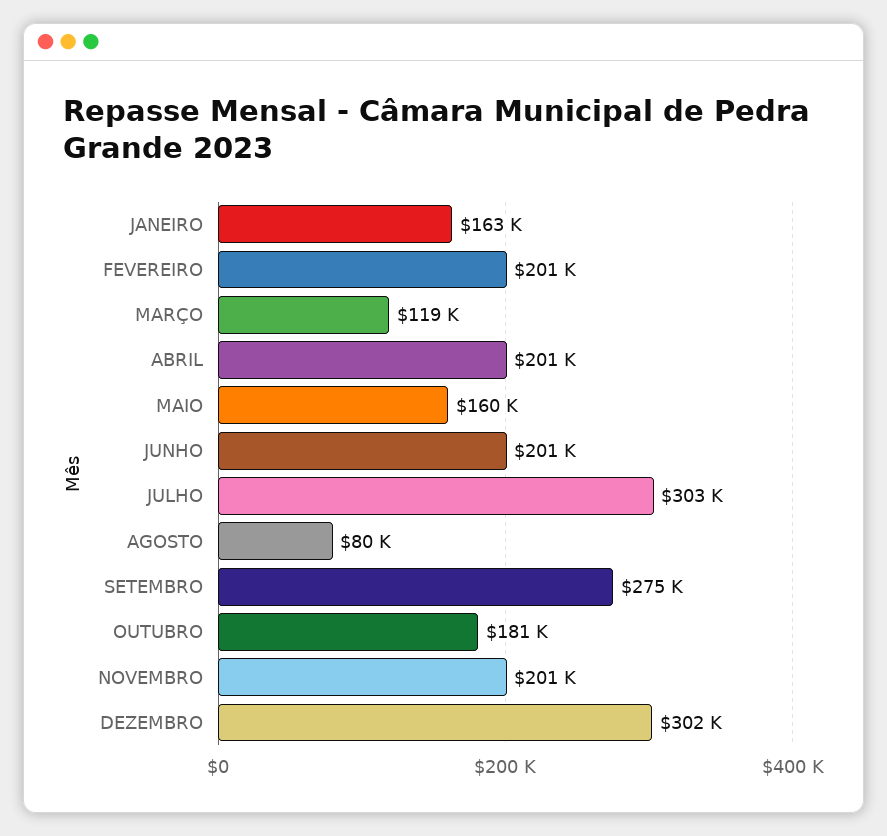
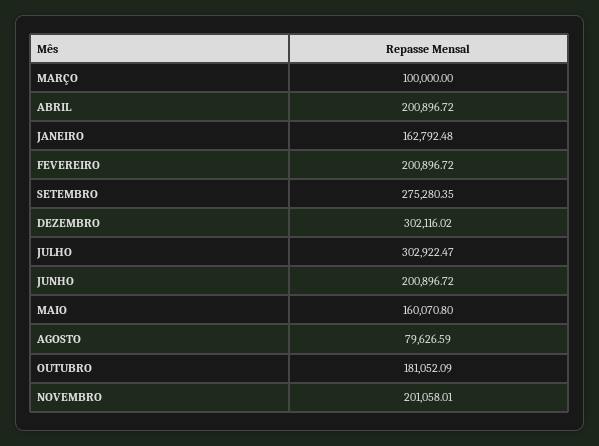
  {
    "JANEIRO": 162792.48,
    "FEVEREIRO": 200896.72,
-   "MARÇO": 119000,
+   "MARÇO": 100000,
    "ABRIL": 200896.72,
    "MAIO": 160070.8,
    "JUNHO": 200896.72,
    "JULHO": 302922.47,
    "AGOSTO": 79626.59,
    "SETEMBRO": 275280.35,
    "OUTUBRO": 181052.09,
    "NOVEMBRO": 201058.01,
    "DEZEMBRO": 302116.02
  }

